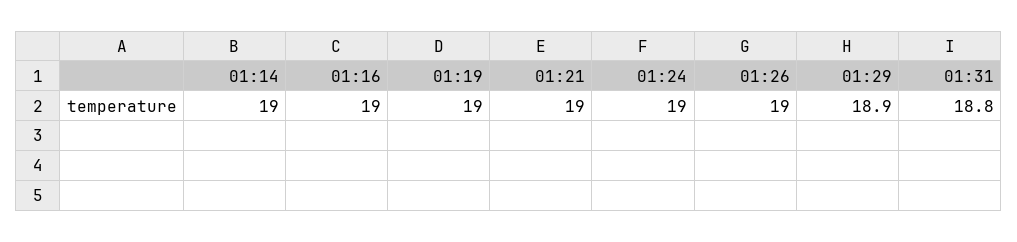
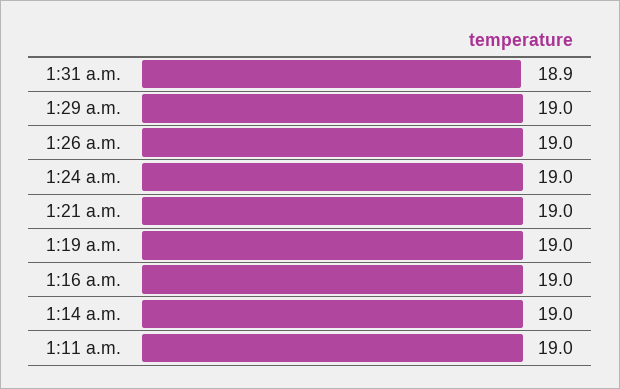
  {
    "01:14": 19,
    "01:16": 19,
    "01:19": 19,
    "01:21": 19,
    "01:24": 19,
    "01:26": 19,
-   "01:29": 18.9,
+   "01:29": 19,
-   "01:31": 18.8
+   "01:31": 18.9,
+   "1:11 a.m.": 19
  }

